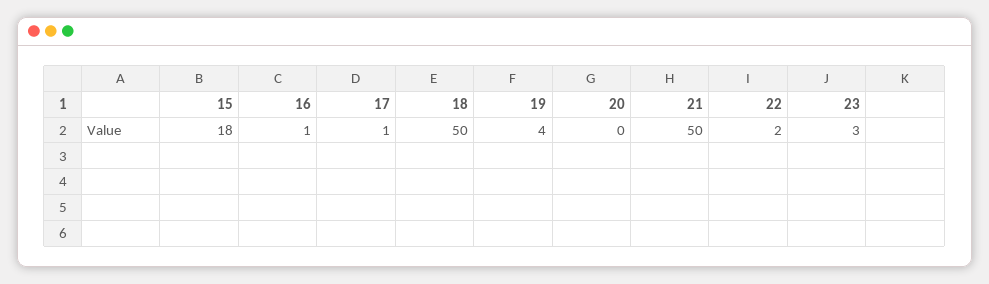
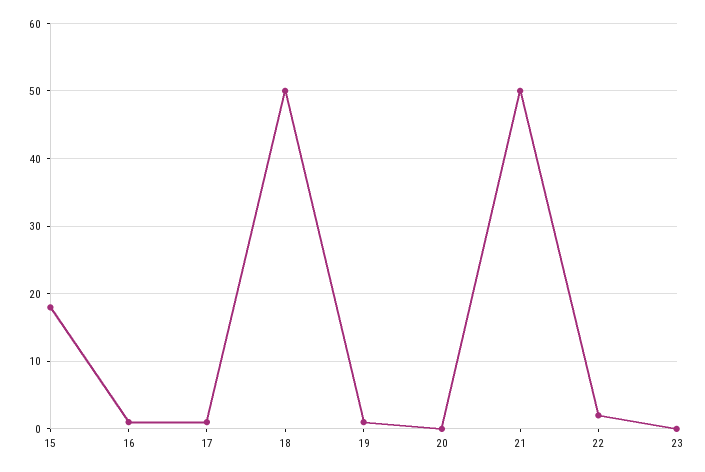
  {
    "15": 18,
    "16": 1,
    "17": 1,
    "18": 50,
-   "19": 4,
+   "19": 1,
    "20": 0,
    "21": 50,
    "22": 2,
-   "23": 3
+   "23": 0
  }

